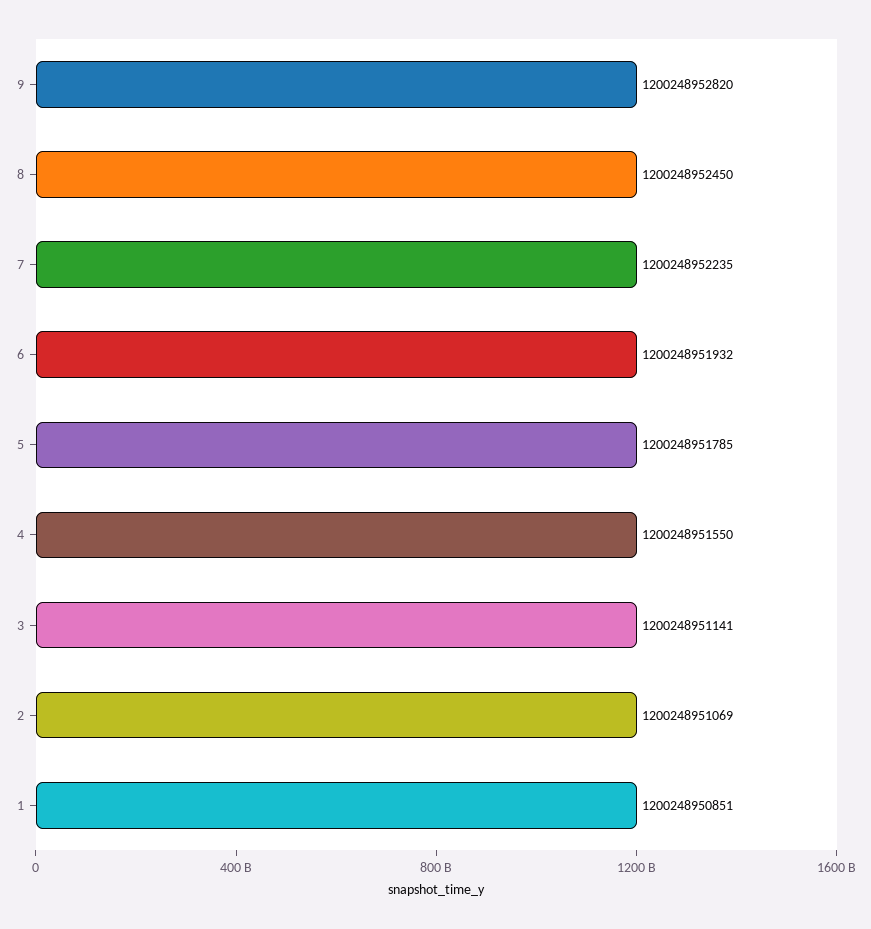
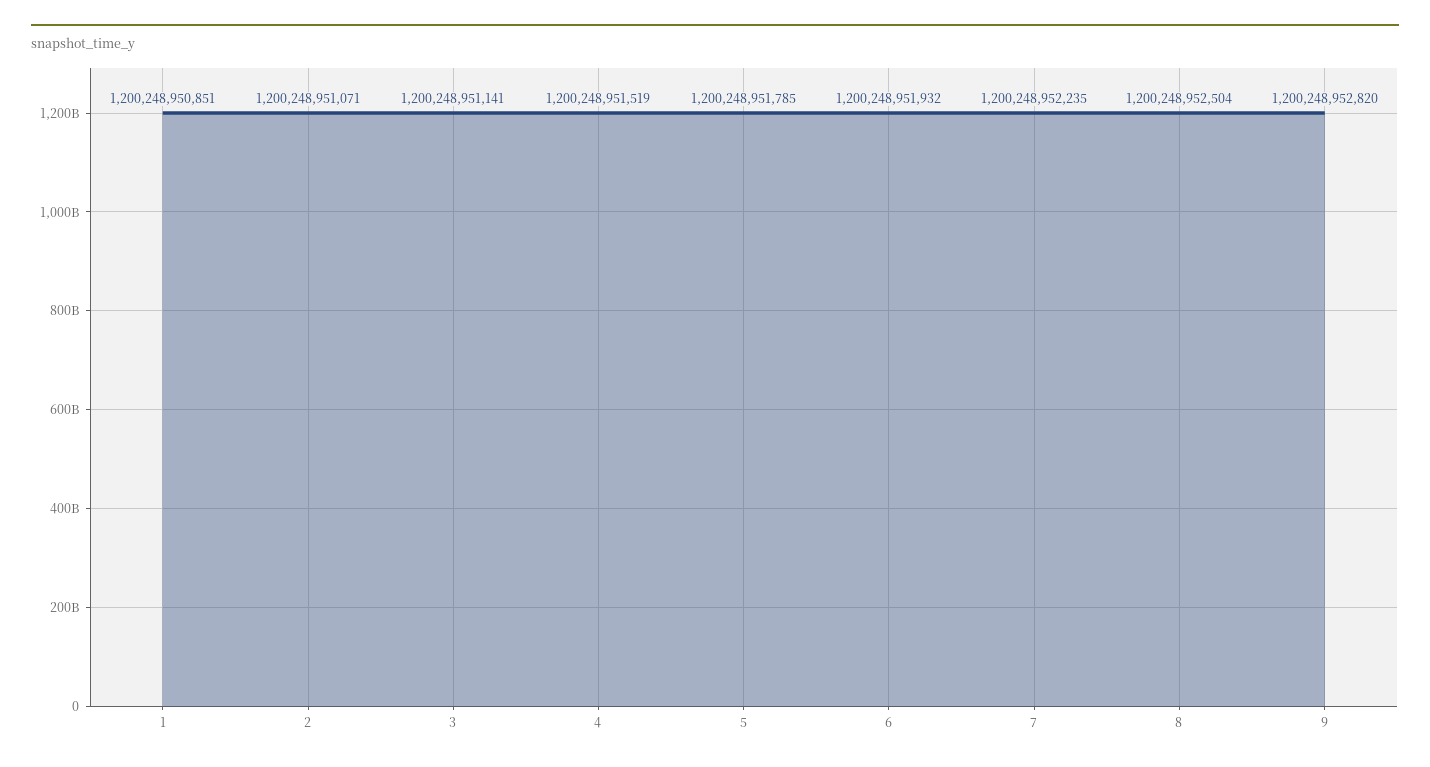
  {
    "9": 1200248952820,
-   "8": 1200248952450,
+   "8": 1200248952504,
    "7": 1200248952235,
    "6": 1200248951932,
    "5": 1200248951785,
-   "4": 1200248951550,
+   "4": 1200248951519,
    "3": 1200248951141,
-   "2": 1200248951069,
+   "2": 1200248951071,
    "1": 1200248950851
  }

